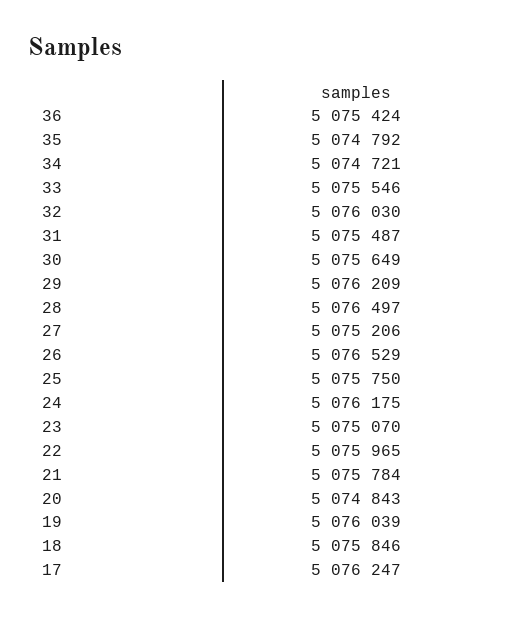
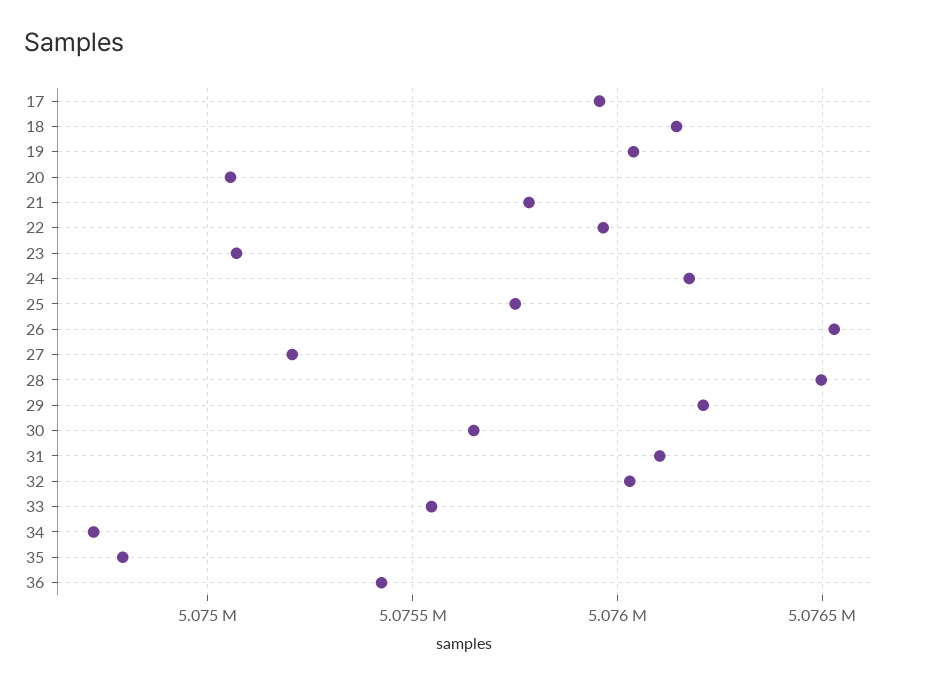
  {
    "36": 5075424,
    "35": 5074792,
    "34": 5074721,
    "33": 5075546,
    "32": 5076030,
-   "31": 5075487,
+   "31": 5076100,
    "30": 5075649,
    "29": 5076209,
    "28": 5076497,
    "27": 5075206,
    "26": 5076529,
    "25": 5075750,
    "24": 5076175,
    "23": 5075070,
    "22": 5075965,
    "21": 5075784,
-   "20": 5074843,
+   "20": 5075050,
    "19": 5076039,
-   "18": 5075846,
+   "18": 5076150,
-   "17": 5076247
+   "17": 5075950
  }

